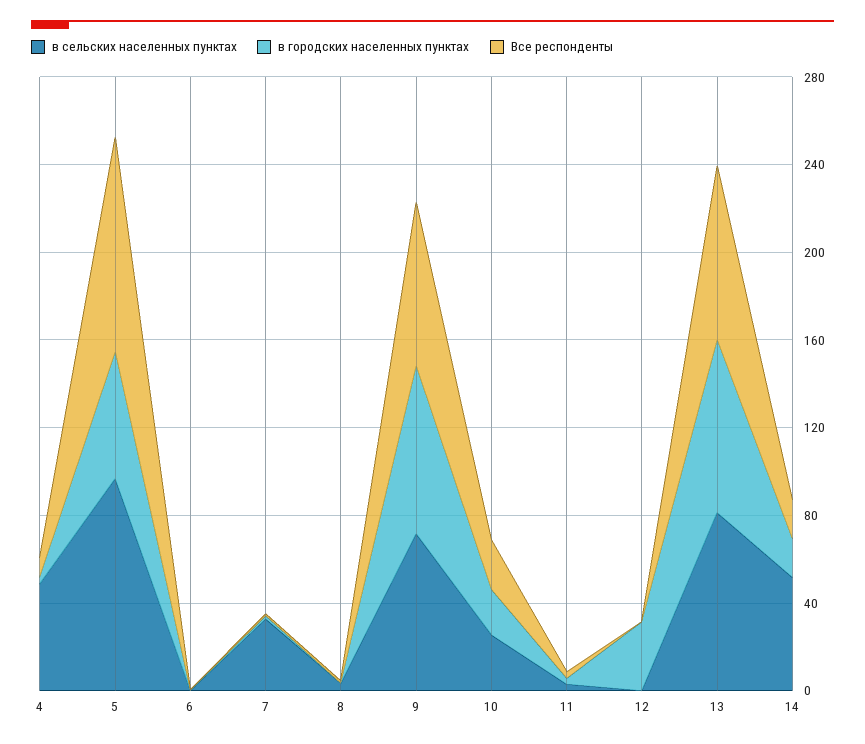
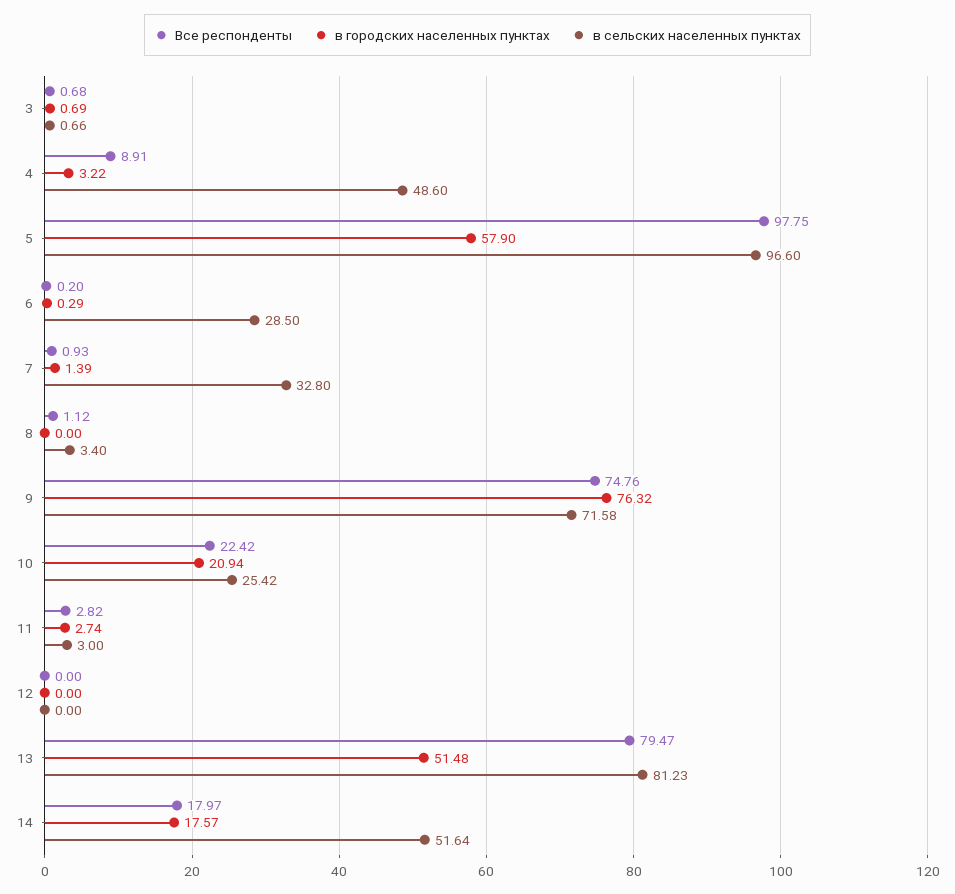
  {
    "в сельских населенных пунктах": {
      "4": 48.6,
      "5": 96.6,
-     "6": 0,
+     "6": 28.5,
      "7": 32.8,
      "8": 3.4,
      "9": 71.58,
      "10": 25.42,
      "11": 3,
      "12": 0,
      "13": 81.23,
-     "14": 51.64
+     "14": 51.64,
+     "3": 0.66
    },
    "в городских населенных пунктах": {
      "4": 3.22,
      "5": 57.9,
      "6": 0.29,
      "7": 1.39,
      "8": 0,
      "9": 76.32,
      "10": 20.94,
      "11": 2.74,
-     "12": 30,
+     "12": 0,
-     "13": 80,
+     "13": 51.48,
-     "14": 17.57
+     "14": 17.57,
+     "3": 0.69
    },
    "Все респонденты": {
      "4": 8.91,
      "5": 97.75,
      "6": 0.2,
      "7": 0.93,
      "8": 1.12,
      "9": 74.76,
      "10": 22.42,
      "11": 2.82,
      "12": 0,
      "13": 79.47,
-     "14": 17.97
+     "14": 17.97,
+     "3": 0.68
    }
  }

